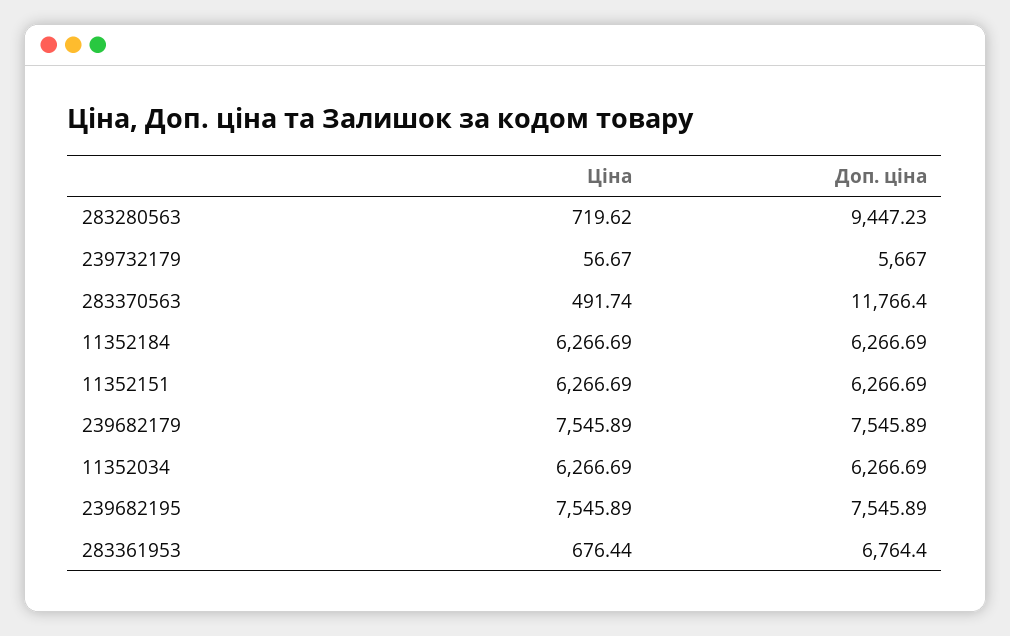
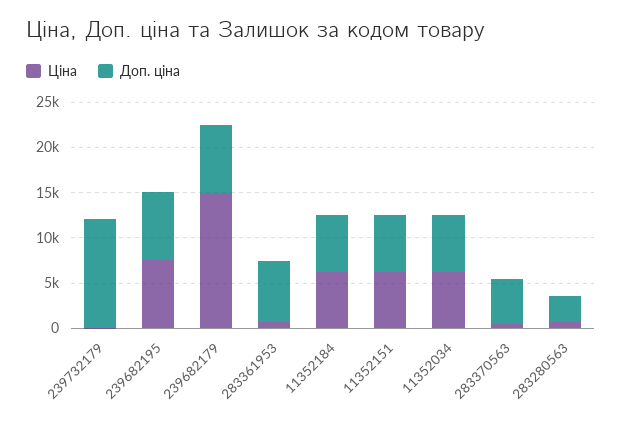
  {
    "Ціна": {
      "283280563": 719.62,
      "239732179": 56.67,
      "283370563": 491.74,
      "11352184": 6266.69,
      "11352151": 6266.69,
-     "239682179": 7545.89,
+     "239682179": 15000,
      "11352034": 6266.69,
      "239682195": 7545.89,
      "283361953": 676.44
    },
    "Доп. ціна": {
-     "283280563": 9447.23,
+     "283280563": 3000,
-     "239732179": 5667,
+     "239732179": 12000,
-     "283370563": 11766.4,
+     "283370563": 5000,
      "11352184": 6266.69,
      "11352151": 6266.69,
      "239682179": 7545.89,
      "11352034": 6266.69,
      "239682195": 7545.89,
      "283361953": 6764.4
    }
  }

